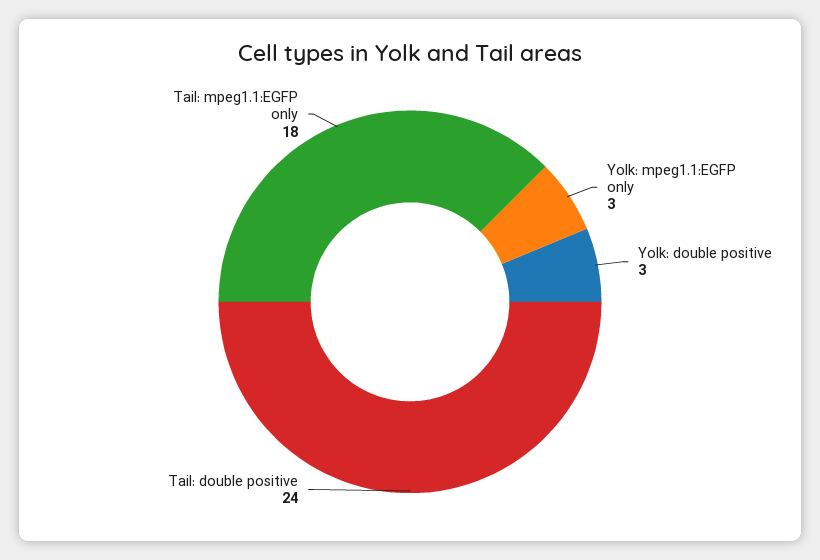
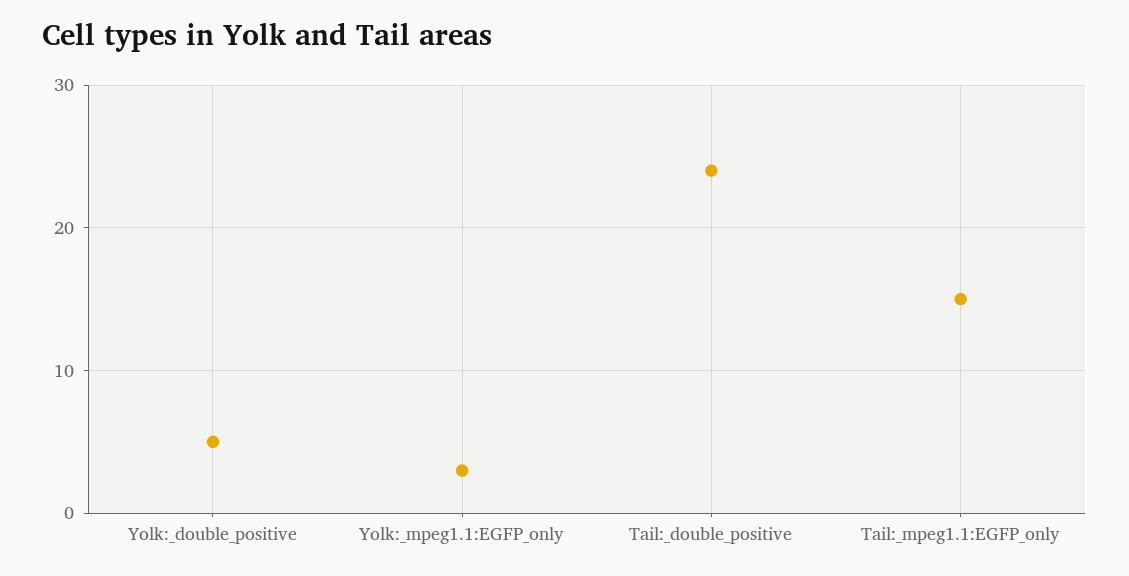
  {
    "Yolk: mpeg1.1:EGFP only": 3,
-   "Yolk: double positive": 3,
+   "Yolk: double positive": 5,
    "Tail: double positive": 24,
-   "Tail: mpeg1.1:EGFP only": 18
+   "Tail: mpeg1.1:EGFP only": 15
  }

